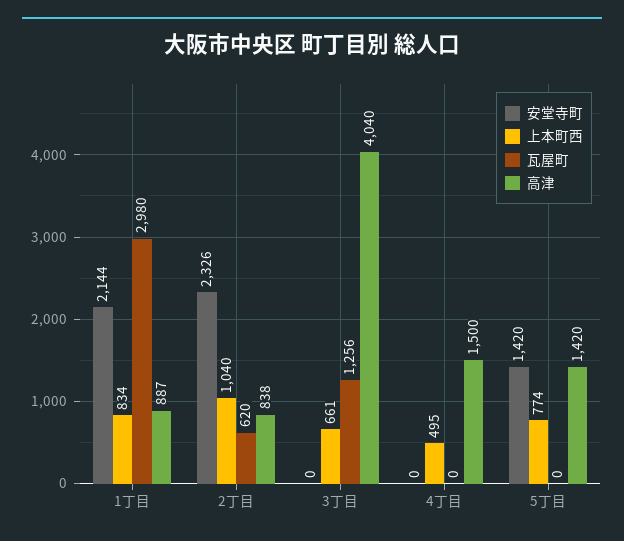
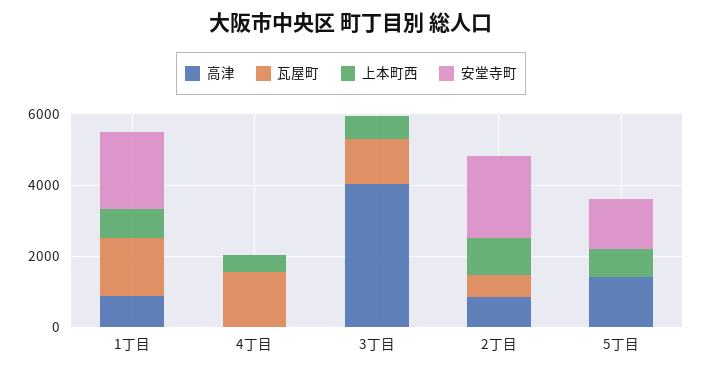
  {
    "安堂寺町": {
      "1丁目": 2144,
      "2丁目": 2326,
      "3丁目": 0,
      "4丁目": 0,
      "5丁目": 1420
    },
    "上本町西": {
      "1丁目": 834,
      "2丁目": 1040,
      "3丁目": 661,
      "4丁目": 495,
      "5丁目": 774
    },
    "瓦屋町": {
-     "1丁目": 2980,
+     "1丁目": 1500,
      "2丁目": 620,
      "3丁目": 1256,
-     "4丁目": 0,
+     "4丁目": 1500,
      "5丁目": 0
    },
    "高津": {
      "1丁目": 887,
      "2丁目": 838,
      "3丁目": 4040,
-     "4丁目": 1500,
+     "4丁目": 0,
      "5丁目": 1420
    }
  }

